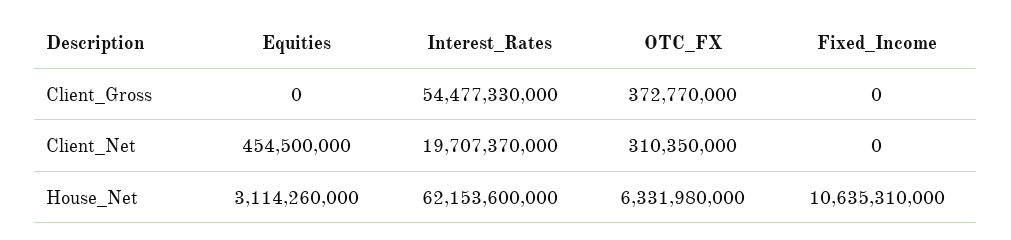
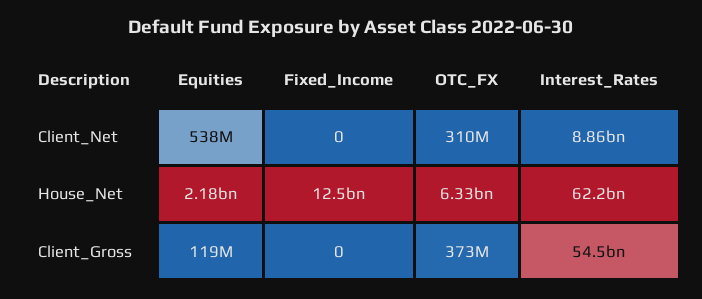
  {
    "Equities": {
-     "Client_Gross": 0,
+     "Client_Gross": 119000000,
-     "Client_Net": 454500000,
+     "Client_Net": 538000000,
-     "House_Net": 3114260000
+     "House_Net": 2180000000
    },
    "Interest_Rates": {
      "Client_Gross": 54477330000,
-     "Client_Net": 19707370000,
+     "Client_Net": 8860000000,
      "House_Net": 62153600000
    },
    "OTC_FX": {
      "Client_Gross": 372770000,
      "Client_Net": 310350000,
      "House_Net": 6331980000
    },
    "Fixed_Income": {
      "Client_Gross": 0,
      "Client_Net": 0,
-     "House_Net": 10635310000
+     "House_Net": 12500000000
    }
  }

